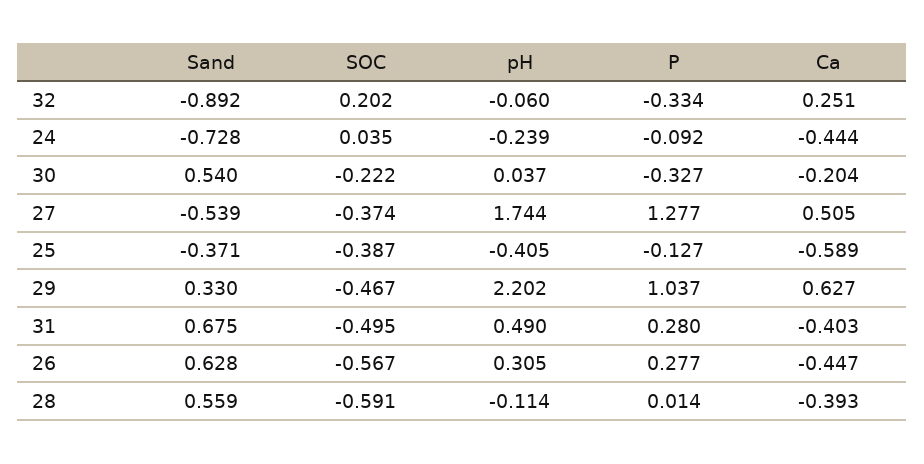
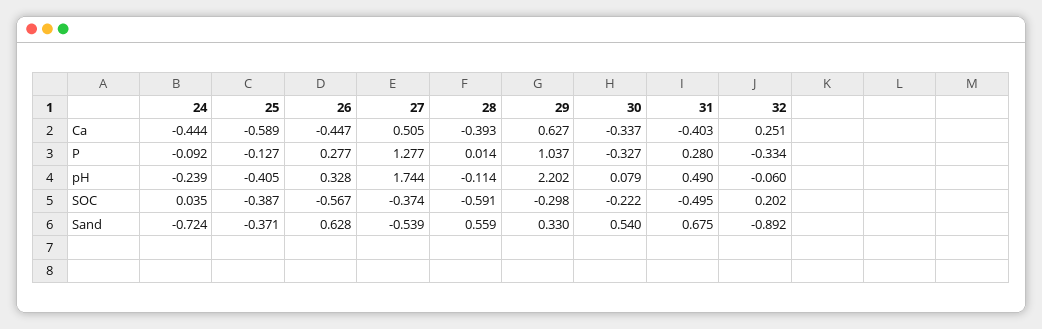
  {
    "Sand": {
      "32": -0.892,
-     "24": -0.728,
+     "24": -0.724,
      "30": 0.54,
      "27": -0.539,
      "25": -0.371,
      "29": 0.33,
      "31": 0.675,
      "26": 0.628,
      "28": 0.559
    },
    "SOC": {
      "32": 0.202,
      "24": 0.035,
      "30": -0.222,
      "27": -0.374,
      "25": -0.387,
-     "29": -0.467,
+     "29": -0.298,
      "31": -0.495,
      "26": -0.567,
      "28": -0.591
    },
    "pH": {
      "32": -0.06,
      "24": -0.239,
-     "30": 0.037,
+     "30": 0.079,
      "27": 1.744,
      "25": -0.405,
      "29": 2.202,
      "31": 0.49,
-     "26": 0.305,
+     "26": 0.328,
      "28": -0.114
    },
    "P": {
      "32": -0.334,
      "24": -0.092,
      "30": -0.327,
      "27": 1.277,
      "25": -0.127,
      "29": 1.037,
      "31": 0.28,
      "26": 0.277,
      "28": 0.014
    },
    "Ca": {
      "32": 0.251,
      "24": -0.444,
-     "30": -0.204,
+     "30": -0.337,
      "27": 0.505,
      "25": -0.589,
      "29": 0.627,
      "31": -0.403,
      "26": -0.447,
      "28": -0.393
    }
  }

